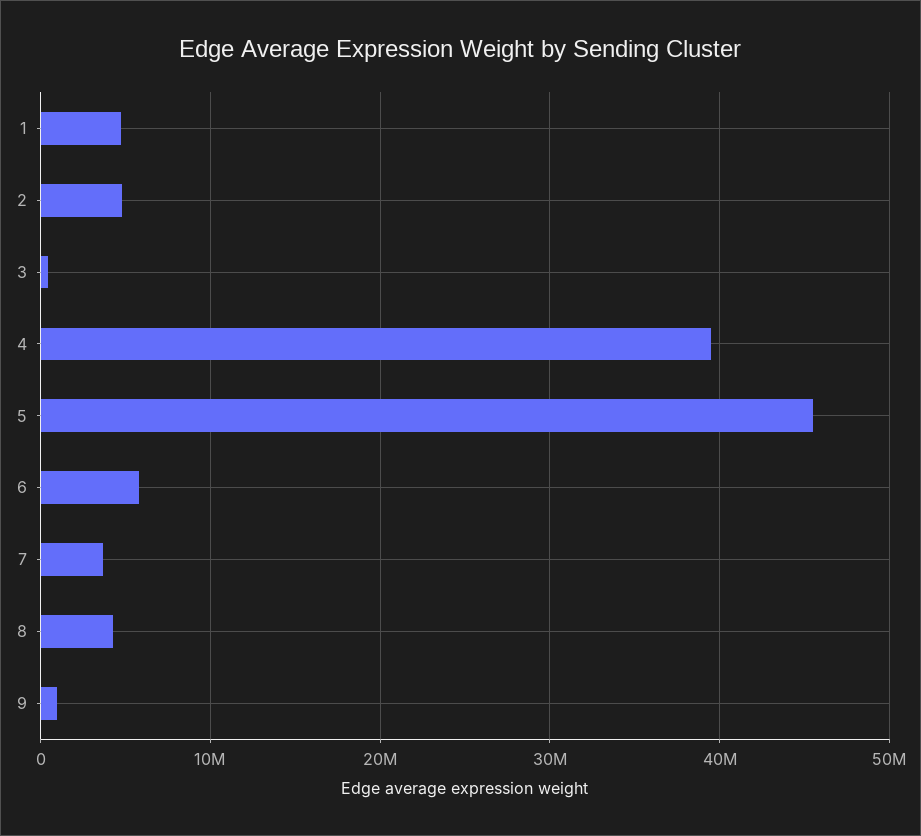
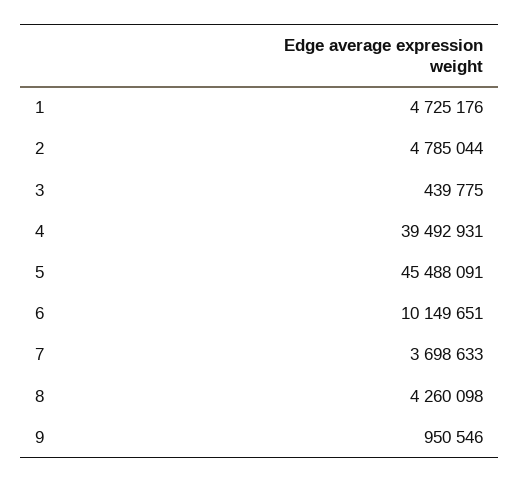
  {
    "1": 4725176,
    "2": 4785044,
    "3": 439775,
    "4": 39492931,
    "5": 45488091,
-   "6": 6000000,
+   "6": 10149651,
    "7": 3698633,
    "8": 4260098,
    "9": 950546
  }

